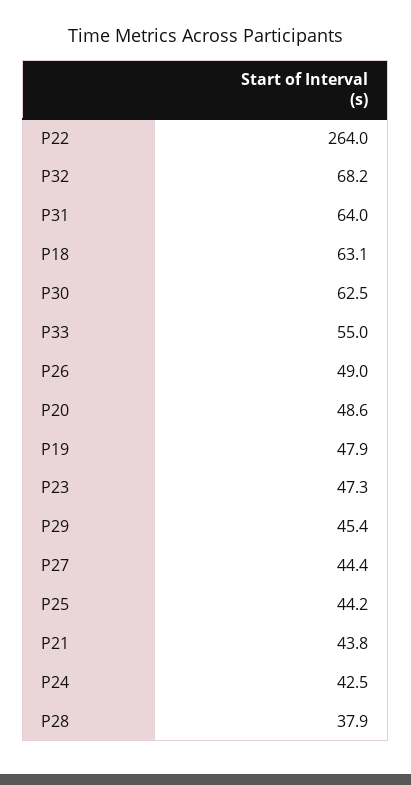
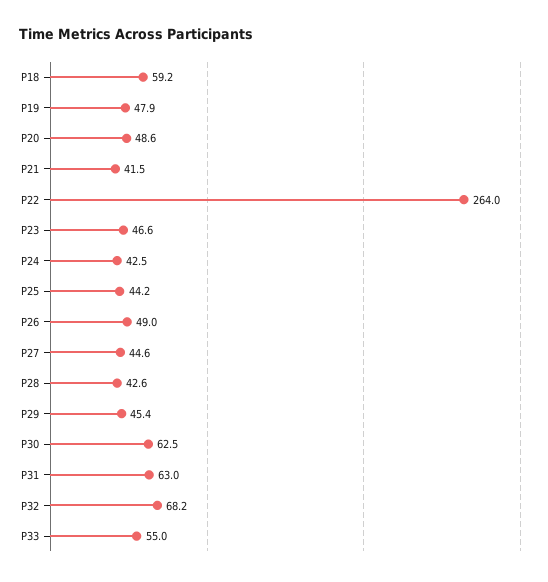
  {
    "P22": 264,
    "P32": 68.2,
-   "P31": 64,
+   "P31": 63,
-   "P18": 63.1,
+   "P18": 59.2,
    "P30": 62.5,
    "P33": 55,
    "P26": 49,
    "P20": 48.6,
    "P19": 47.9,
-   "P23": 47.3,
+   "P23": 46.6,
    "P29": 45.4,
-   "P27": 44.4,
+   "P27": 44.6,
    "P25": 44.2,
-   "P21": 43.8,
+   "P21": 41.5,
    "P24": 42.5,
-   "P28": 37.9
+   "P28": 42.6
  }

